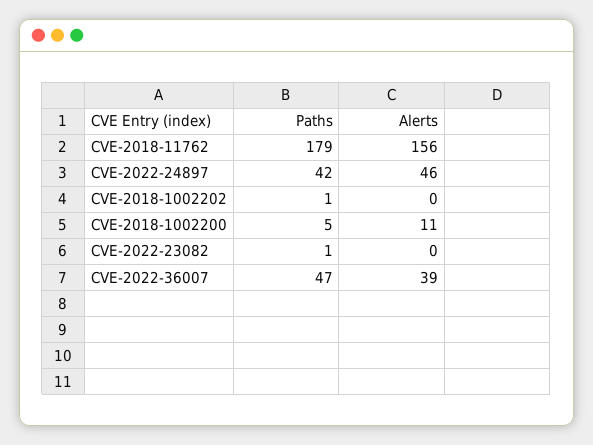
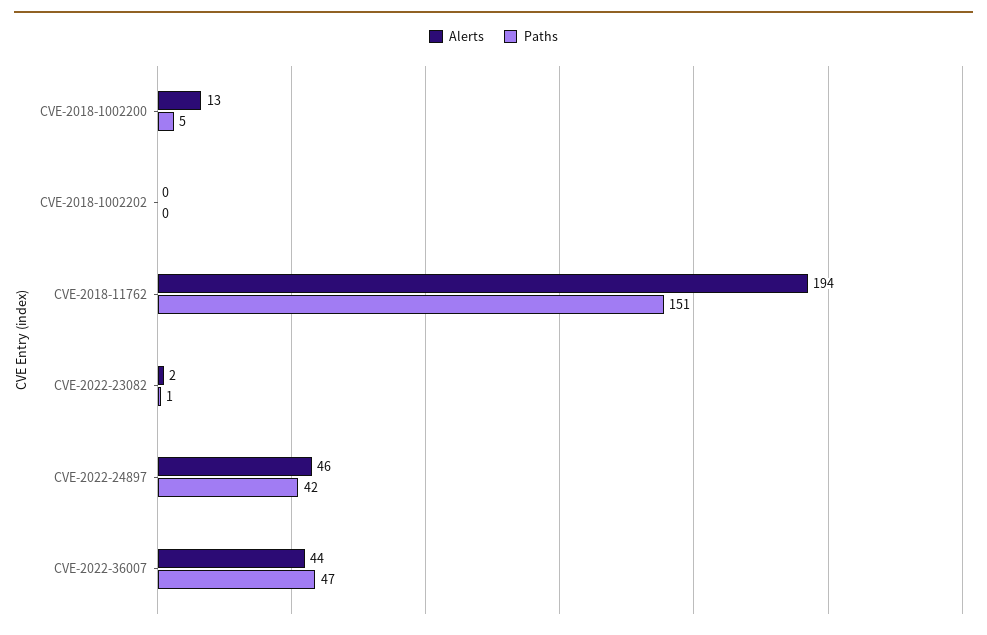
  {
    "Paths": {
-     "CVE-2018-11762": 179,
+     "CVE-2018-11762": 151,
      "CVE-2022-24897": 42,
-     "CVE-2018-1002202": 1,
+     "CVE-2018-1002202": 0,
      "CVE-2018-1002200": 5,
      "CVE-2022-23082": 1,
      "CVE-2022-36007": 47
    },
    "Alerts": {
-     "CVE-2018-11762": 156,
+     "CVE-2018-11762": 194,
      "CVE-2022-24897": 46,
      "CVE-2018-1002202": 0,
-     "CVE-2018-1002200": 11,
+     "CVE-2018-1002200": 13,
-     "CVE-2022-23082": 0,
+     "CVE-2022-23082": 2,
-     "CVE-2022-36007": 39
+     "CVE-2022-36007": 44
    }
  }

